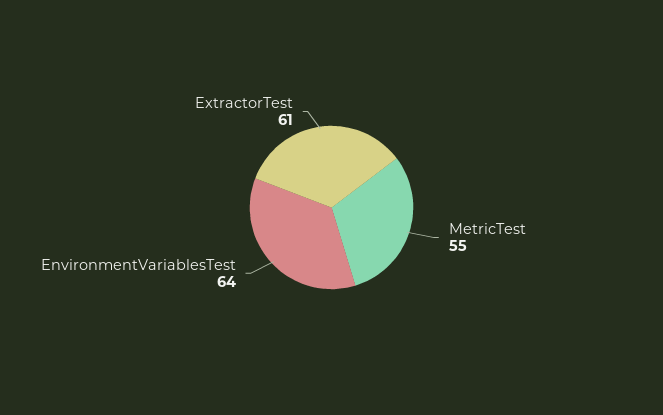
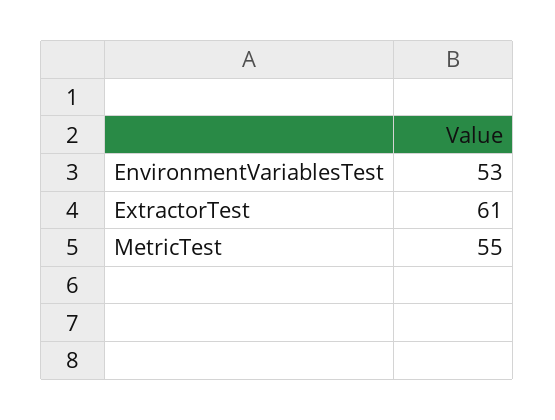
  {
    "MetricTest": 55,
-   "EnvironmentVariablesTest": 64,
+   "EnvironmentVariablesTest": 53,
    "ExtractorTest": 61
  }

